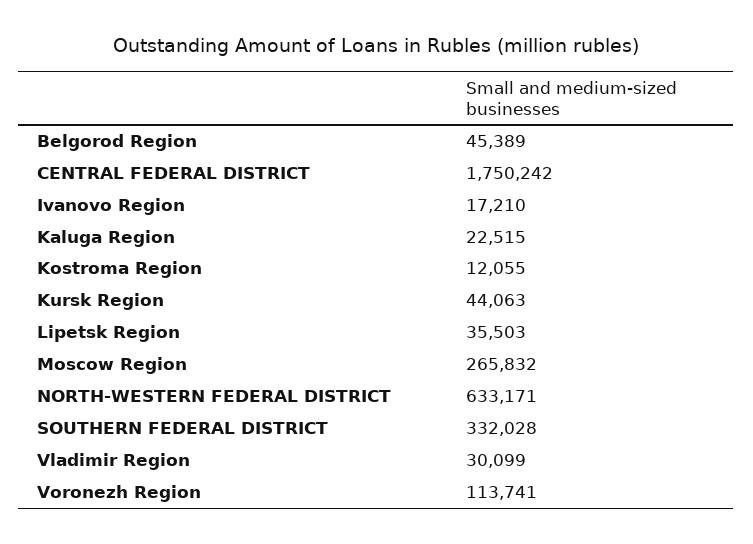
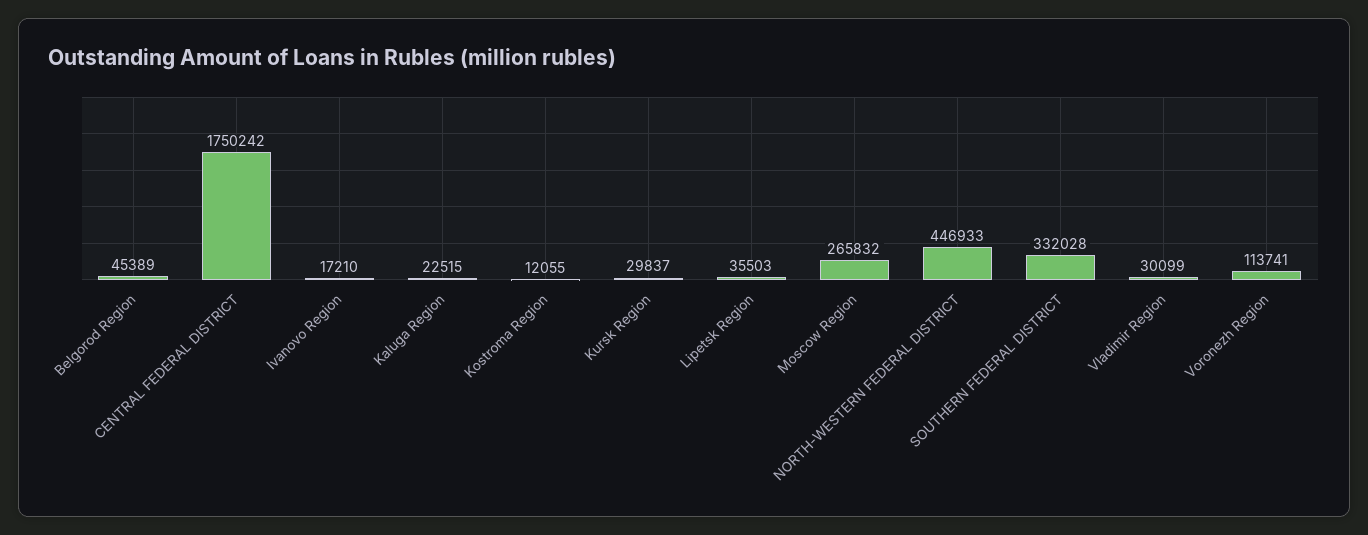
  {
    "Belgorod Region": 45389,
    "CENTRAL FEDERAL DISTRICT": 1750242,
    "Ivanovo Region": 17210,
    "Kaluga Region": 22515,
    "Kostroma Region": 12055,
-   "Kursk Region": 44063,
+   "Kursk Region": 29837,
    "Lipetsk Region": 35503,
    "Moscow Region": 265832,
-   "NORTH-WESTERN FEDERAL DISTRICT": 633171,
+   "NORTH-WESTERN FEDERAL DISTRICT": 446933,
    "SOUTHERN FEDERAL DISTRICT": 332028,
    "Vladimir Region": 30099,
    "Voronezh Region": 113741
  }

